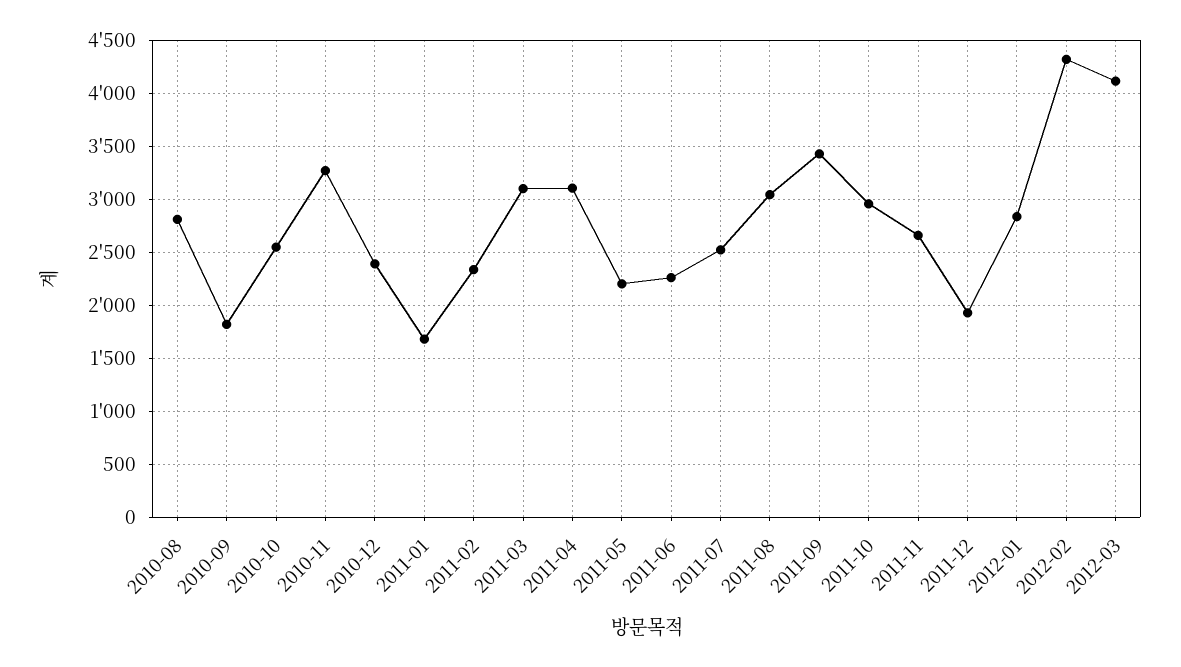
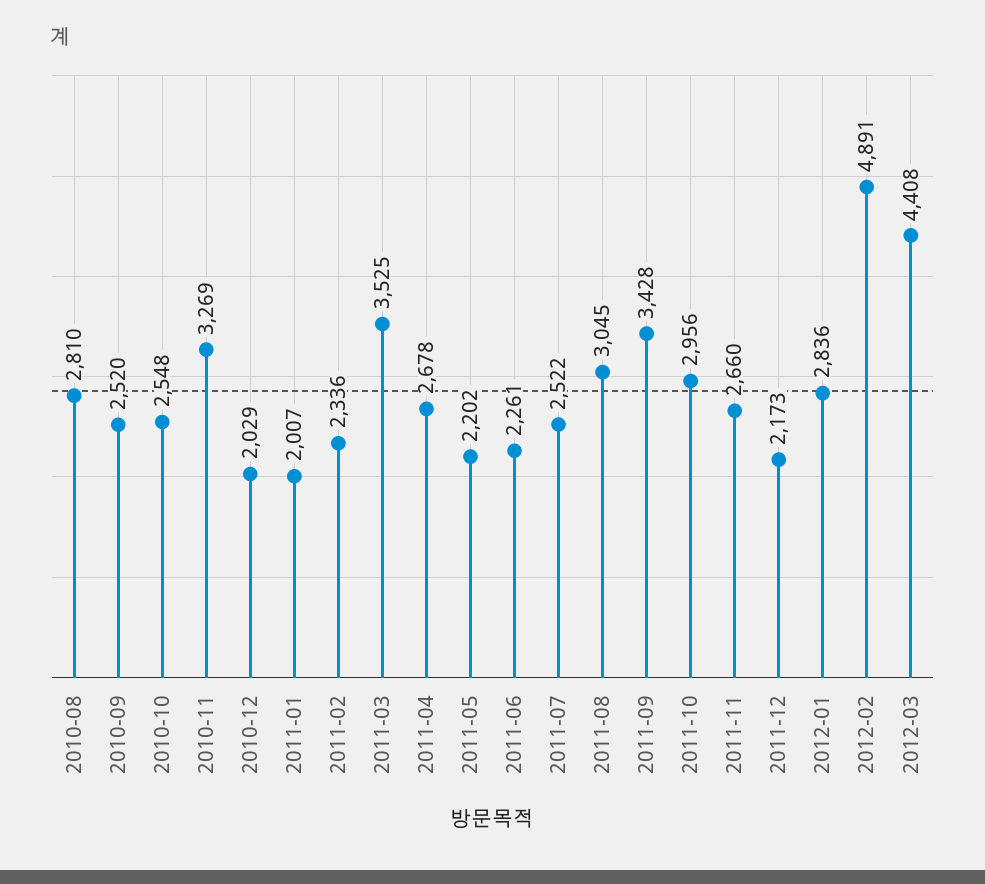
  {
    "2010-08": 2810,
-   "2010-09": 1800,
+   "2010-09": 2520,
    "2010-10": 2548,
    "2010-11": 3269,
-   "2010-12": 2400,
+   "2010-12": 2029,
-   "2011-01": 1700,
+   "2011-01": 2007,
    "2011-02": 2336,
-   "2011-03": 3100,
+   "2011-03": 3525,
-   "2011-04": 3100,
+   "2011-04": 2678,
    "2011-05": 2202,
    "2011-06": 2261,
    "2011-07": 2522,
    "2011-08": 3045,
    "2011-09": 3428,
    "2011-10": 2956,
    "2011-11": 2660,
-   "2011-12": 1900,
+   "2011-12": 2173,
    "2012-01": 2836,
-   "2012-02": 4300,
+   "2012-02": 4891,
-   "2012-03": 4100
+   "2012-03": 4408
  }

